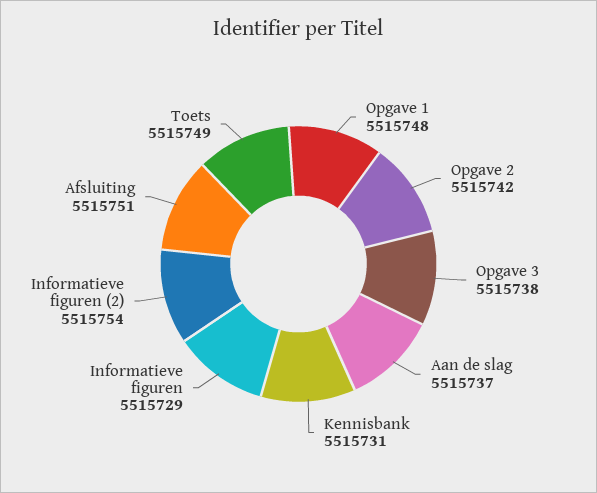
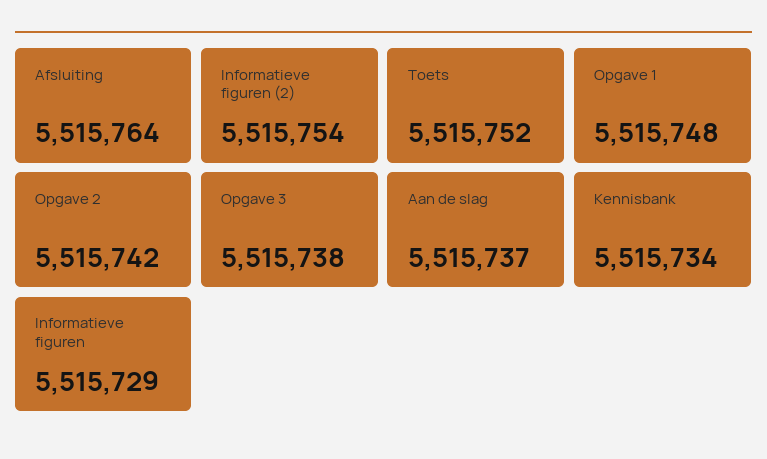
  {
    "Opgave 1": 5515748,
    "Opgave 2": 5515742,
    "Opgave 3": 5515738,
    "Aan de slag": 5515737,
-   "Kennisbank": 5515731,
+   "Kennisbank": 5515734,
    "Informatieve figuren": 5515729,
    "Informatieve figuren (2)": 5515754,
-   "Afsluiting": 5515751,
+   "Afsluiting": 5515764,
-   "Toets": 5515749
+   "Toets": 5515752
  }

